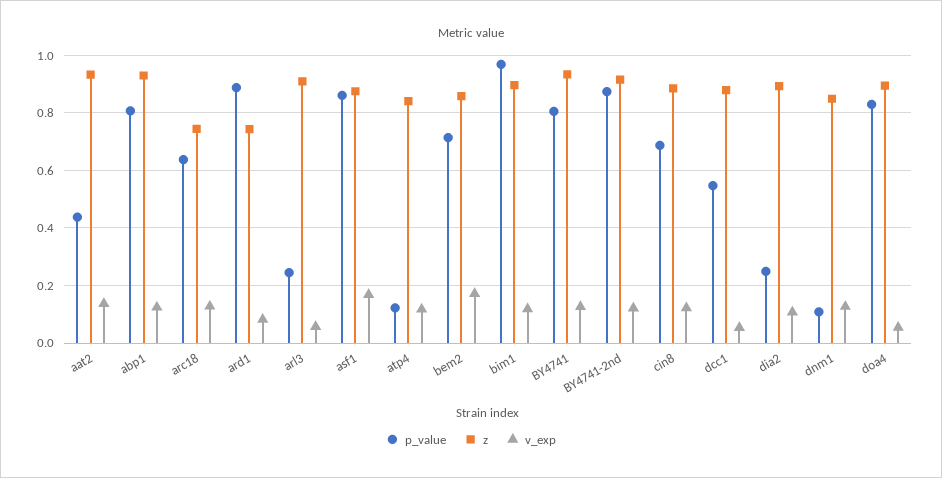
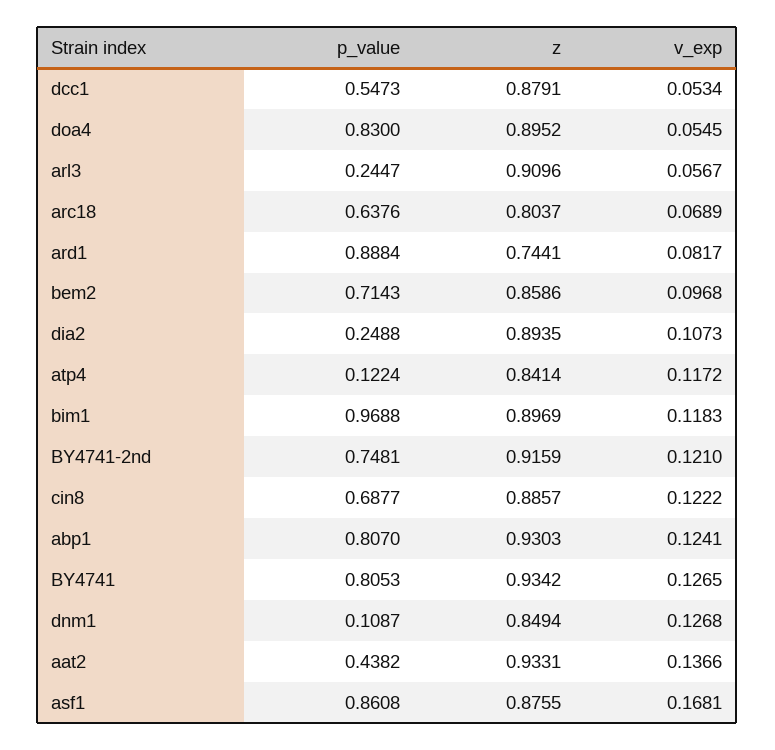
  {
    "p_value": {
      "aat2": 0.4382,
      "abp1": 0.807,
      "arc18": 0.6376,
      "ard1": 0.8884,
      "arl3": 0.2447,
      "asf1": 0.8608,
      "atp4": 0.1224,
      "bem2": 0.7143,
      "bim1": 0.9688,
      "BY4741": 0.8053,
-     "BY4741-2nd": 0.875,
+     "BY4741-2nd": 0.7481,
      "cin8": 0.6877,
      "dcc1": 0.5473,
      "dia2": 0.2488,
      "dnm1": 0.1087,
      "doa4": 0.83
    },
    "z": {
      "aat2": 0.9331,
      "abp1": 0.9303,
-     "arc18": 0.75,
+     "arc18": 0.8037,
      "ard1": 0.7441,
      "arl3": 0.9096,
      "asf1": 0.8755,
      "atp4": 0.8414,
      "bem2": 0.8586,
      "bim1": 0.8969,
      "BY4741": 0.9342,
      "BY4741-2nd": 0.9159,
      "cin8": 0.8857,
      "dcc1": 0.8791,
      "dia2": 0.8935,
      "dnm1": 0.8494,
      "doa4": 0.8952
    },
    "v_exp": {
      "aat2": 0.1366,
      "abp1": 0.1241,
-     "arc18": 0.125,
+     "arc18": 0.0689,
      "ard1": 0.0817,
      "arl3": 0.0567,
      "asf1": 0.1681,
      "atp4": 0.1172,
-     "bem2": 0.175,
+     "bem2": 0.0968,
      "bim1": 0.1183,
      "BY4741": 0.1265,
      "BY4741-2nd": 0.121,
      "cin8": 0.1222,
      "dcc1": 0.0534,
      "dia2": 0.1073,
      "dnm1": 0.1268,
      "doa4": 0.0545
    }
  }

